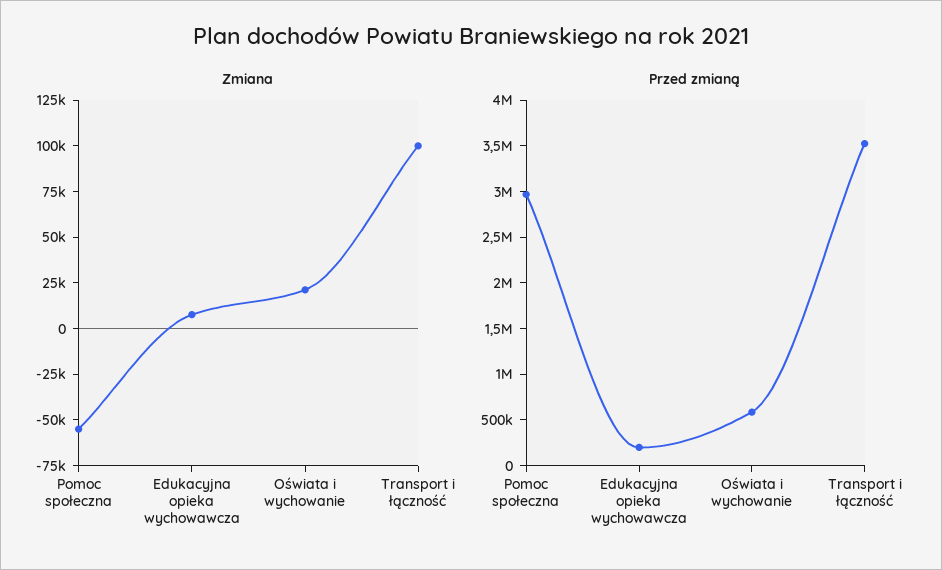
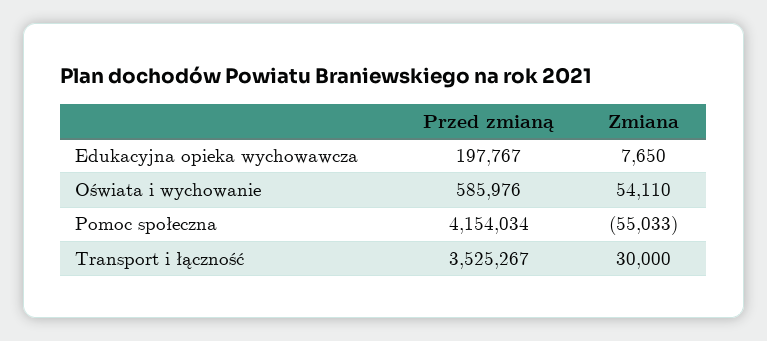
  {
    "Zmiana": {
      "Pomoc społeczna": -55033,
      "Edukacyjna opieka wychowawcza": 7650,
-     "Oświata i wychowanie": 20000,
+     "Oświata i wychowanie": 54110,
-     "Transport i łączność": 100000
+     "Transport i łączność": 30000
    },
    "Przed zmianą": {
-     "Pomoc społeczna": 3000000,
+     "Pomoc społeczna": 4154034,
      "Edukacyjna opieka wychowawcza": 197767,
      "Oświata i wychowanie": 585976,
      "Transport i łączność": 3525267
    }
  }

